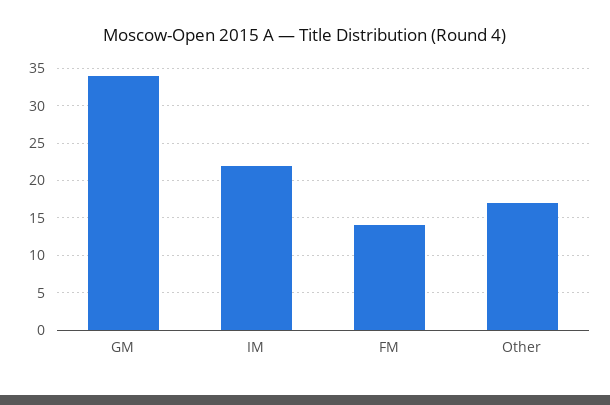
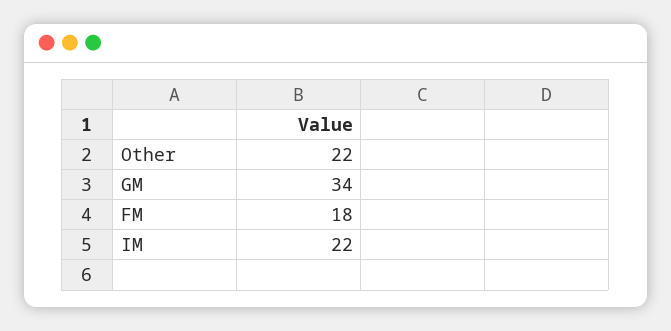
  {
    "GM": 34,
    "IM": 22,
-   "FM": 14,
+   "FM": 18,
-   "Other": 17
+   "Other": 22
  }

